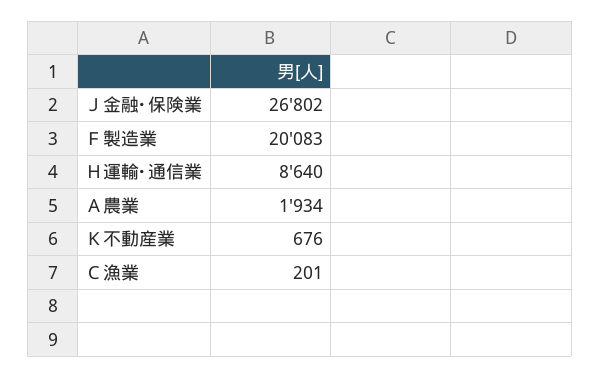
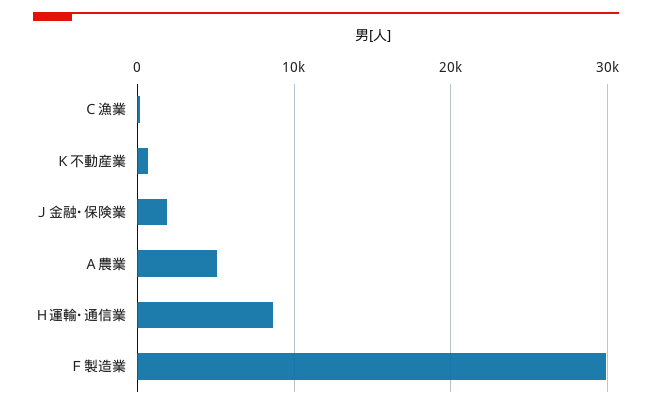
  {
-   "Ｊ金融･保険業": 26802,
+   "Ｊ金融･保険業": 2000,
-   "Ｆ製造業": 20083,
+   "Ｆ製造業": 30000,
    "Ｈ運輸･通信業": 8640,
-   "Ａ農業": 1934,
+   "Ａ農業": 5000,
    "Ｋ不動産業": 676,
    "Ｃ漁業": 201
  }

